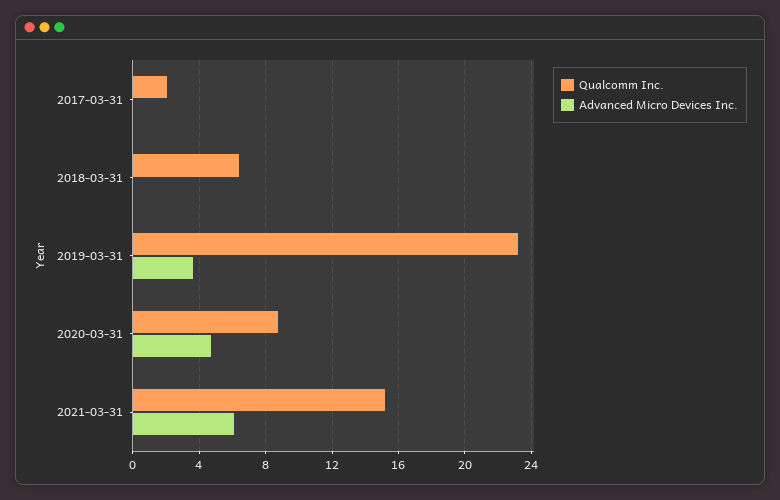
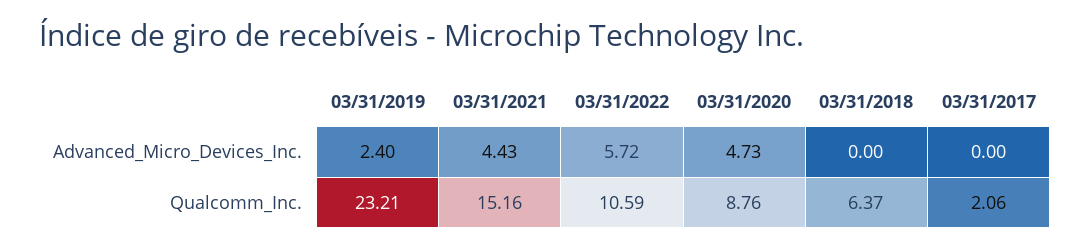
  {
    "Qualcomm Inc.": {
      "2017-03-31": 2.06,
      "2018-03-31": 6.37,
      "2019-03-31": 23.21,
      "2020-03-31": 8.76,
-     "2021-03-31": 15.16
+     "2021-03-31": 15.16,
+     "03/31/2022": 10.59
    },
    "Advanced Micro Devices Inc.": {
      "2017-03-31": 0,
      "2018-03-31": 0,
-     "2019-03-31": 3.5,
+     "2019-03-31": 2.4,
      "2020-03-31": 4.73,
-     "2021-03-31": 6
+     "2021-03-31": 4.43,
+     "03/31/2022": 5.72
    }
  }

